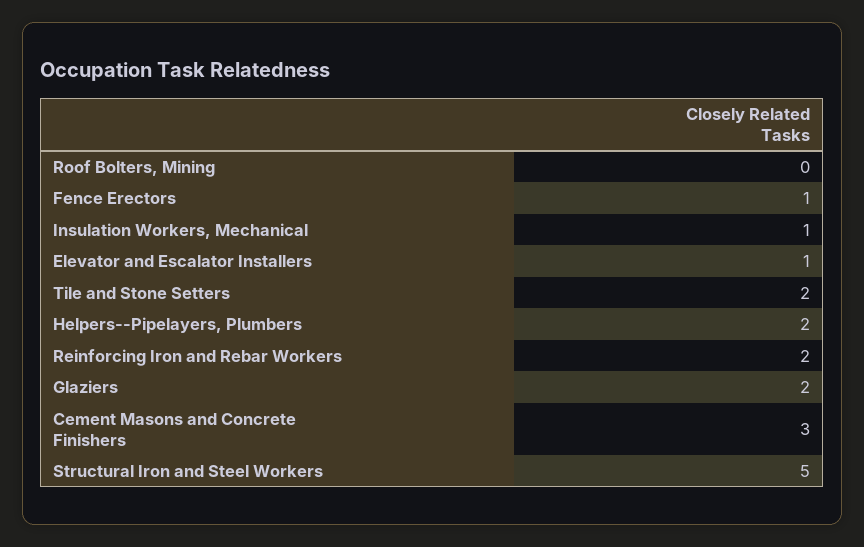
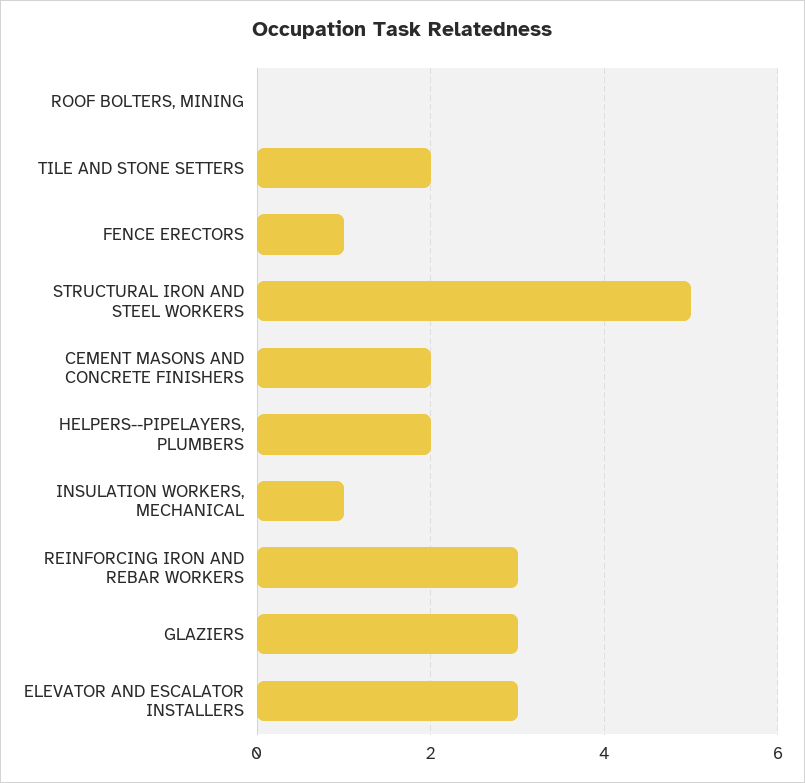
  {
    "Roof Bolters, Mining": 0,
    "Fence Erectors": 1,
    "Insulation Workers, Mechanical": 1,
-   "Elevator and Escalator Installers": 1,
+   "Elevator and Escalator Installers": 3,
    "Tile and Stone Setters": 2,
    "Helpers--Pipelayers, Plumbers": 2,
-   "Reinforcing Iron and Rebar Workers": 2,
+   "Reinforcing Iron and Rebar Workers": 3,
-   "Glaziers": 2,
+   "Glaziers": 3,
-   "Cement Masons and Concrete Finishers": 3,
+   "Cement Masons and Concrete Finishers": 2,
    "Structural Iron and Steel Workers": 5
  }

